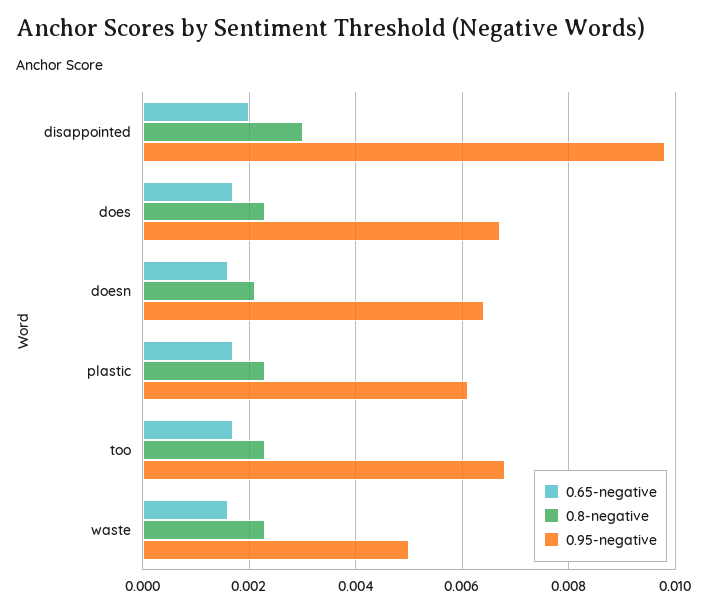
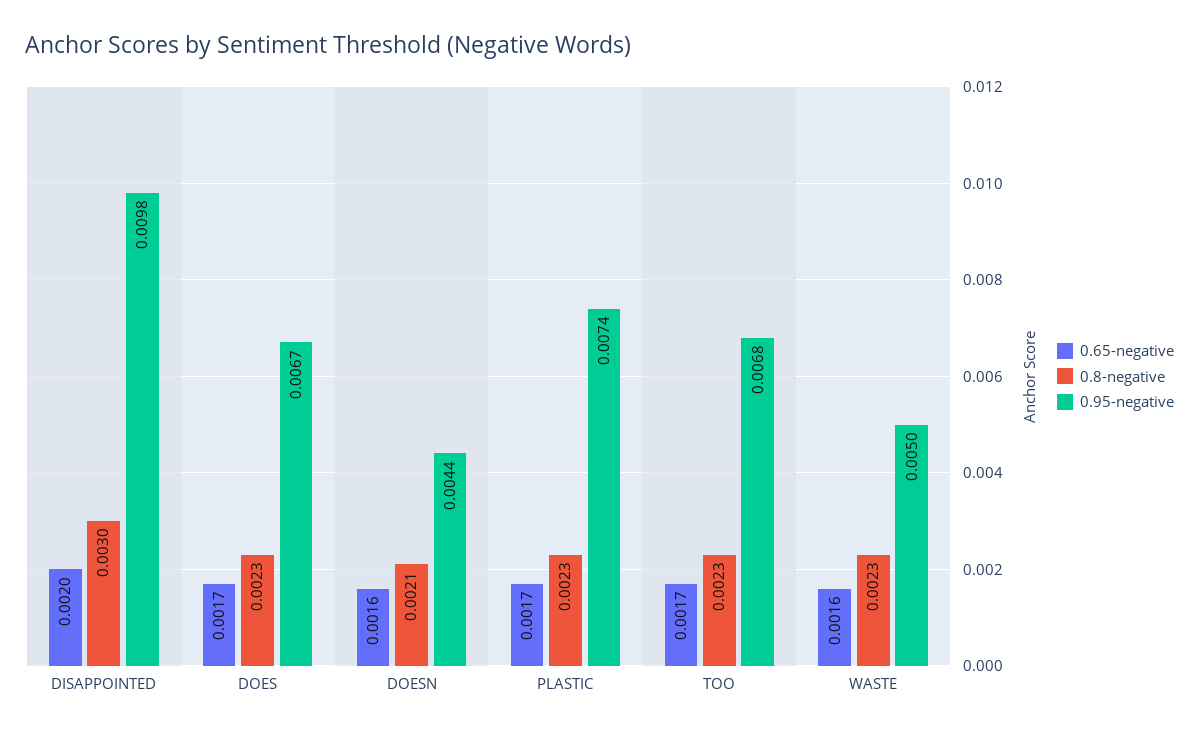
  {
    "0.65-negative": {
      "disappointed": 0.002,
      "does": 0.0017,
      "doesn": 0.0016,
      "plastic": 0.0017,
      "too": 0.0017,
      "waste": 0.0016
    },
    "0.8-negative": {
      "disappointed": 0.003,
      "does": 0.0023,
      "doesn": 0.0021,
      "plastic": 0.0023,
      "too": 0.0023,
      "waste": 0.0023
    },
    "0.95-negative": {
      "disappointed": 0.0098,
      "does": 0.0067,
-     "doesn": 0.0065,
+     "doesn": 0.0044,
-     "plastic": 0.006,
+     "plastic": 0.0074,
      "too": 0.0068,
      "waste": 0.005
    }
  }

